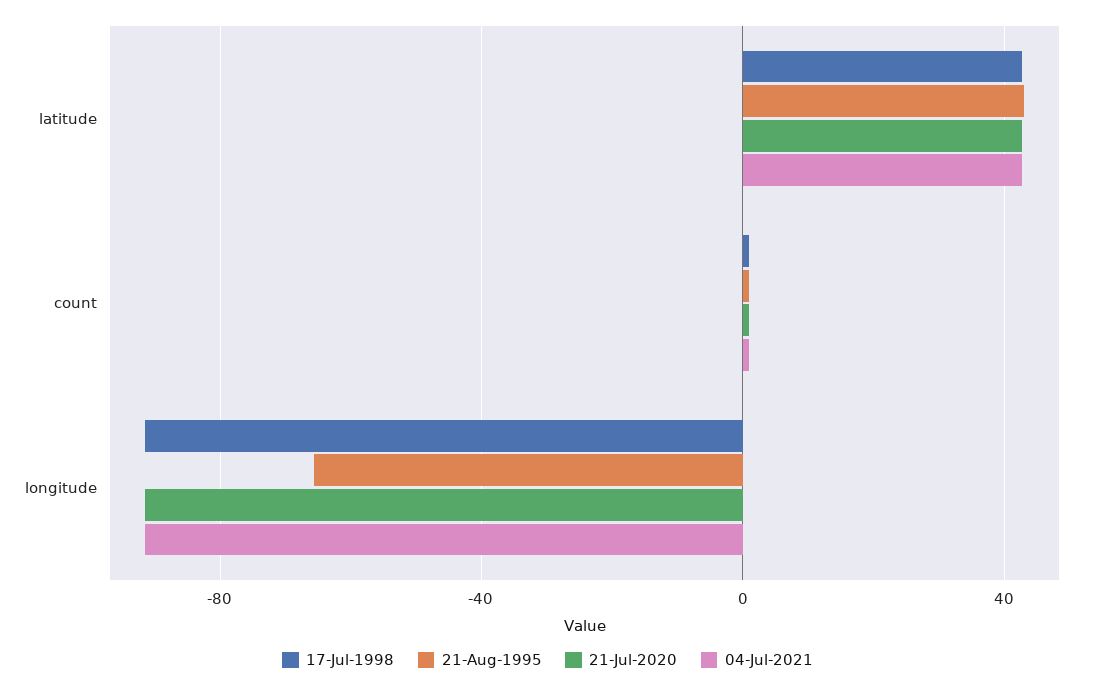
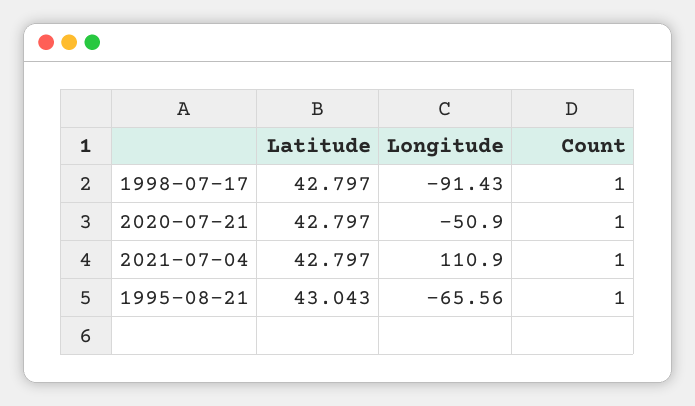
  {
    "17-Jul-1998": {
      "latitude": 42.797,
      "count": 1,
      "longitude": -91.43
    },
    "21-Aug-1995": {
      "latitude": 43.043,
      "count": 1,
      "longitude": -65.56
    },
    "21-Jul-2020": {
      "latitude": 42.797,
      "count": 1,
-     "longitude": -90
+     "longitude": -50.9
    },
    "04-Jul-2021": {
      "latitude": 42.797,
      "count": 1,
-     "longitude": -90
+     "longitude": 110.9
    }
  }

